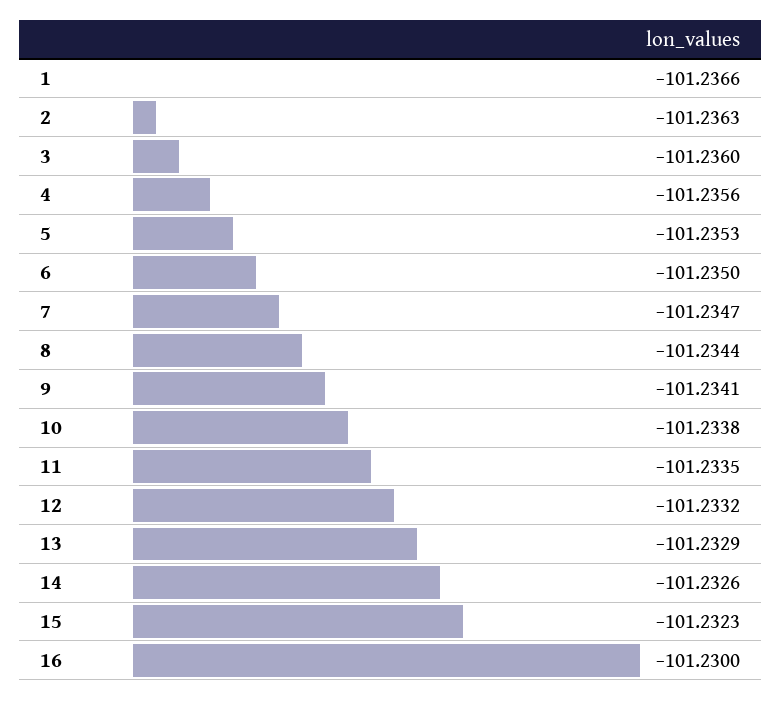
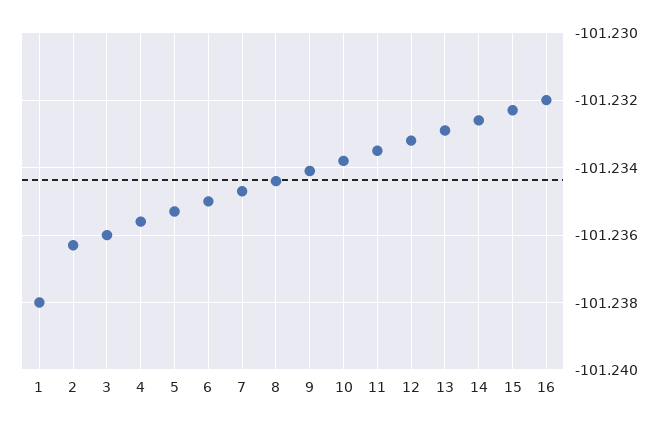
  {
-   "1": -101.2366,
+   "1": -101.238,
    "2": -101.2363,
    "3": -101.236,
    "4": -101.2356,
    "5": -101.2353,
    "6": -101.235,
    "7": -101.2347,
    "8": -101.2344,
    "9": -101.2341,
    "10": -101.2338,
    "11": -101.2335,
    "12": -101.2332,
    "13": -101.2329,
    "14": -101.2326,
    "15": -101.2323,
-   "16": -101.23
+   "16": -101.232
  }

